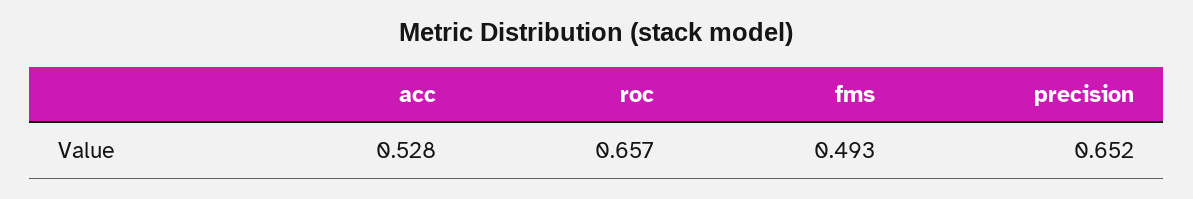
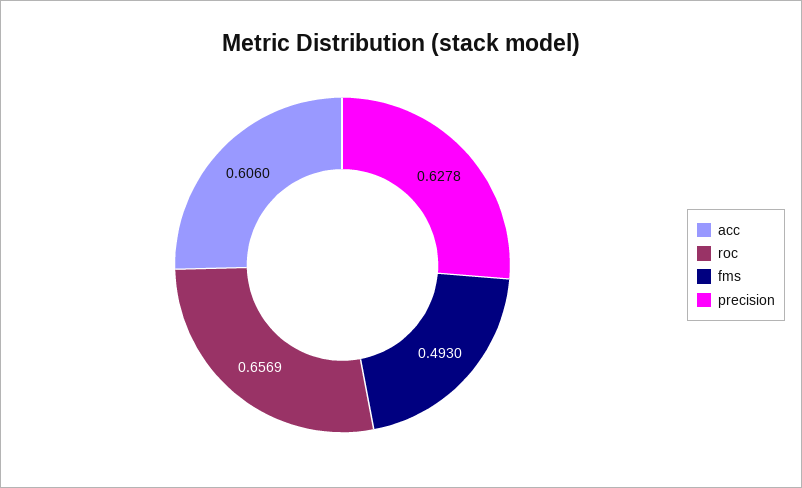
  {
-   "acc": 0.528,
+   "acc": 0.606,
    "roc": 0.6569,
    "fms": 0.493,
-   "precision": 0.652
+   "precision": 0.6278
  }

